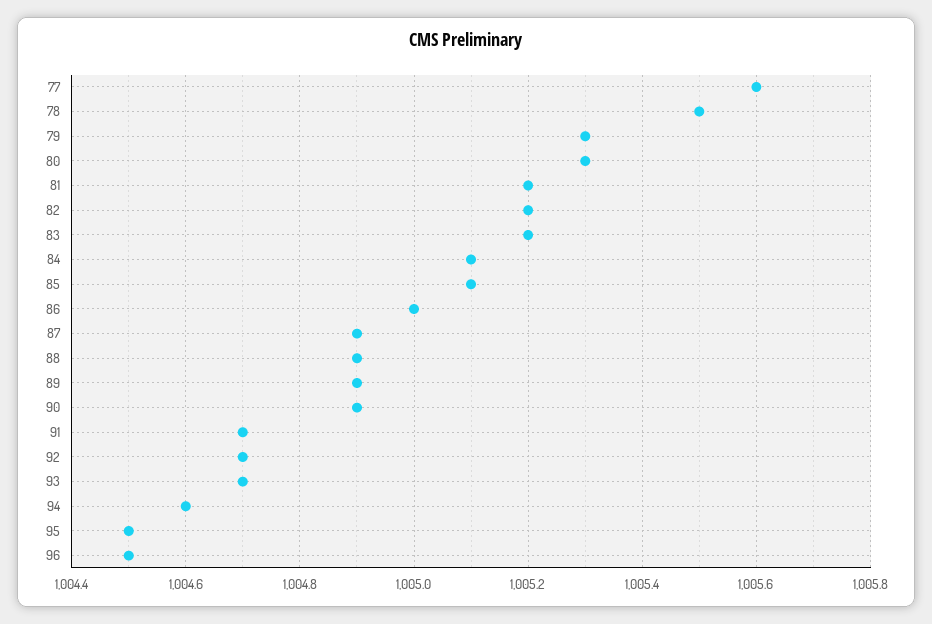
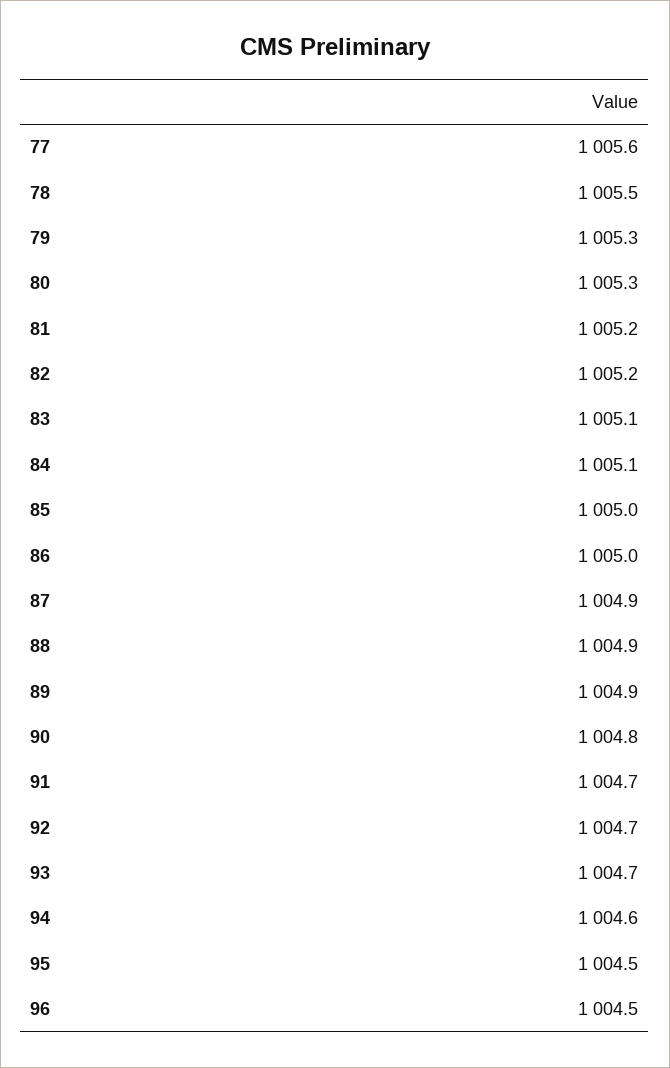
  {
    "77": 1005.6,
    "78": 1005.5,
    "79": 1005.3,
    "80": 1005.3,
    "81": 1005.2,
    "82": 1005.2,
-   "83": 1005.2,
+   "83": 1005.1,
    "84": 1005.1,
-   "85": 1005.1,
+   "85": 1005,
    "86": 1005,
    "87": 1004.9,
    "88": 1004.9,
    "89": 1004.9,
-   "90": 1004.9,
+   "90": 1004.8,
    "91": 1004.7,
    "92": 1004.7,
    "93": 1004.7,
    "94": 1004.6,
    "95": 1004.5,
    "96": 1004.5
  }

